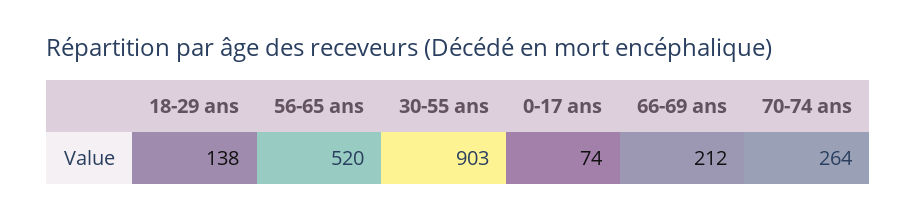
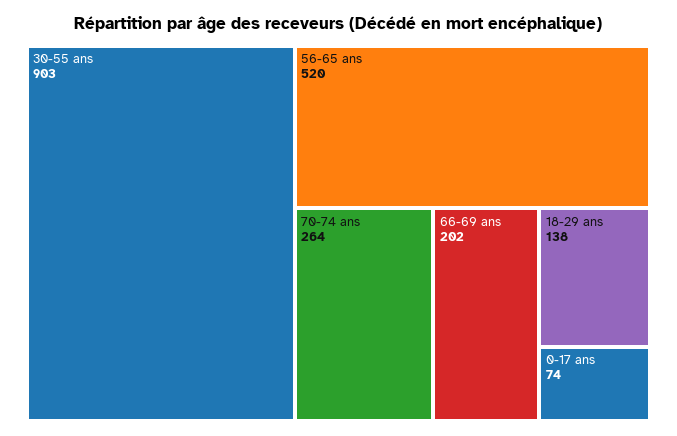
  {
    "18-29 ans": 138,
    "56-65 ans": 520,
    "30-55 ans": 903,
    "0-17 ans": 74,
-   "66-69 ans": 212,
+   "66-69 ans": 202,
    "70-74 ans": 264
  }

